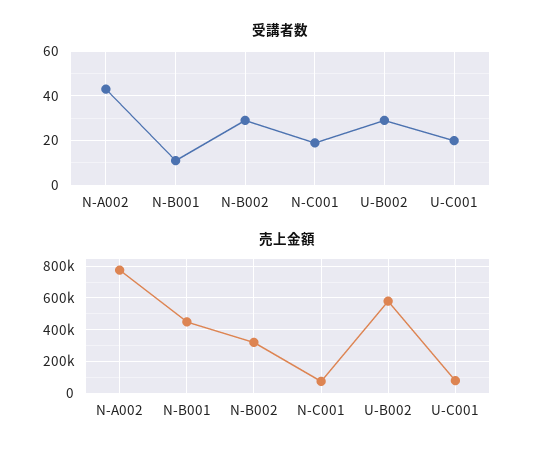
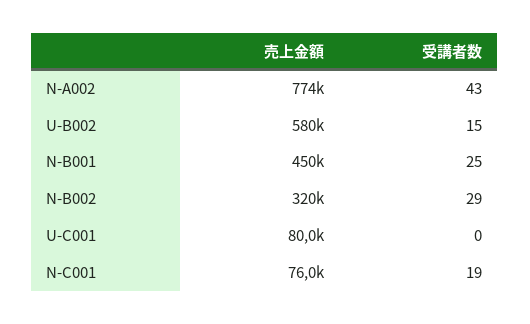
  {
    "受講者数": {
      "N-A002": 43,
-     "N-B001": 10,
+     "N-B001": 25,
      "N-B002": 29,
      "N-C001": 19,
-     "U-B002": 30,
+     "U-B002": 15,
-     "U-C001": 20
+     "U-C001": 0
    },
    "売上金額": {
      "N-A002": 774000,
      "N-B001": 450000,
      "N-B002": 320000,
      "N-C001": 76000,
      "U-B002": 580000,
      "U-C001": 80000
    }
  }

